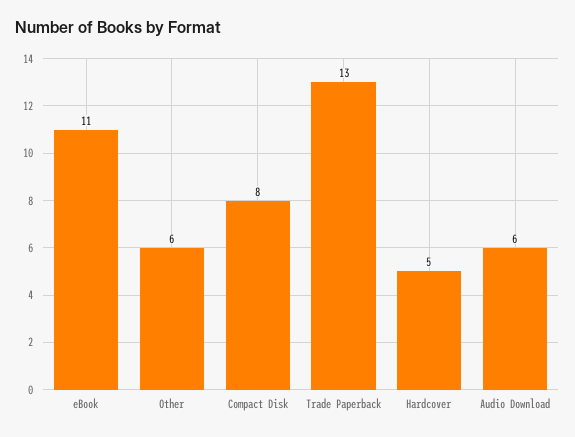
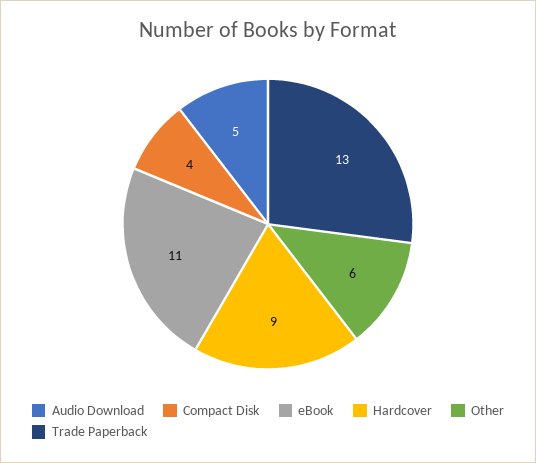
  {
    "eBook": 11,
    "Other": 6,
-   "Compact Disk": 8,
+   "Compact Disk": 4,
    "Trade Paperback": 13,
-   "Hardcover": 5,
+   "Hardcover": 9,
-   "Audio Download": 6
+   "Audio Download": 5
  }

